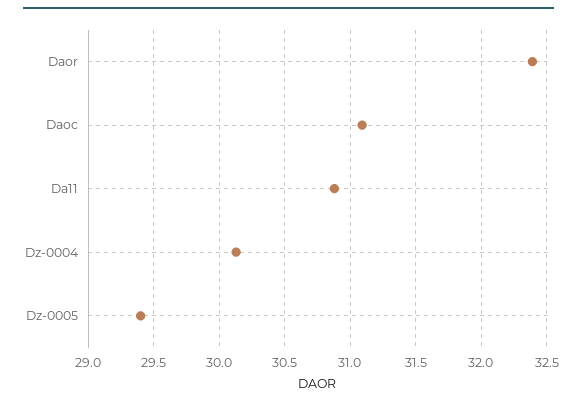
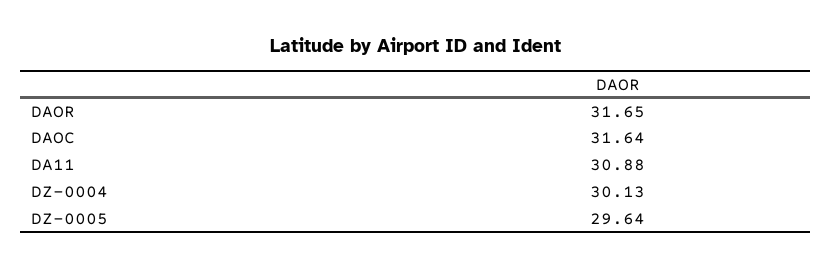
  {
-   "Daor": 32.4,
+   "Daor": 31.65,
-   "Daoc": 31.1,
+   "Daoc": 31.64,
    "Da11": 30.88,
    "Dz-0004": 30.13,
-   "Dz-0005": 29.4
+   "Dz-0005": 29.64
  }

